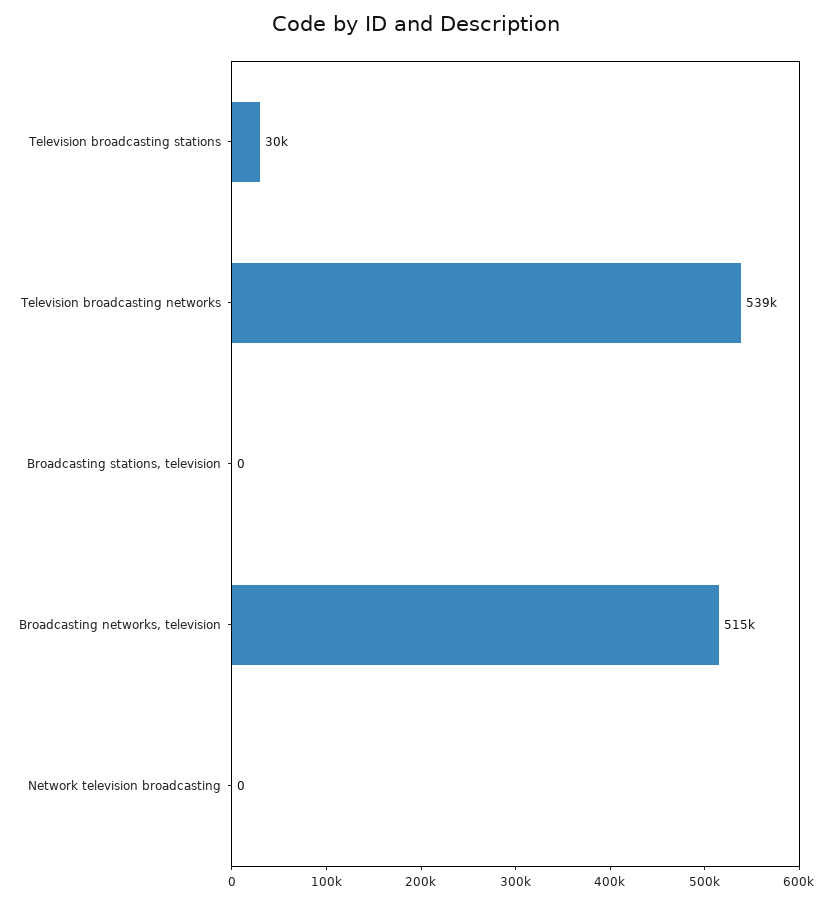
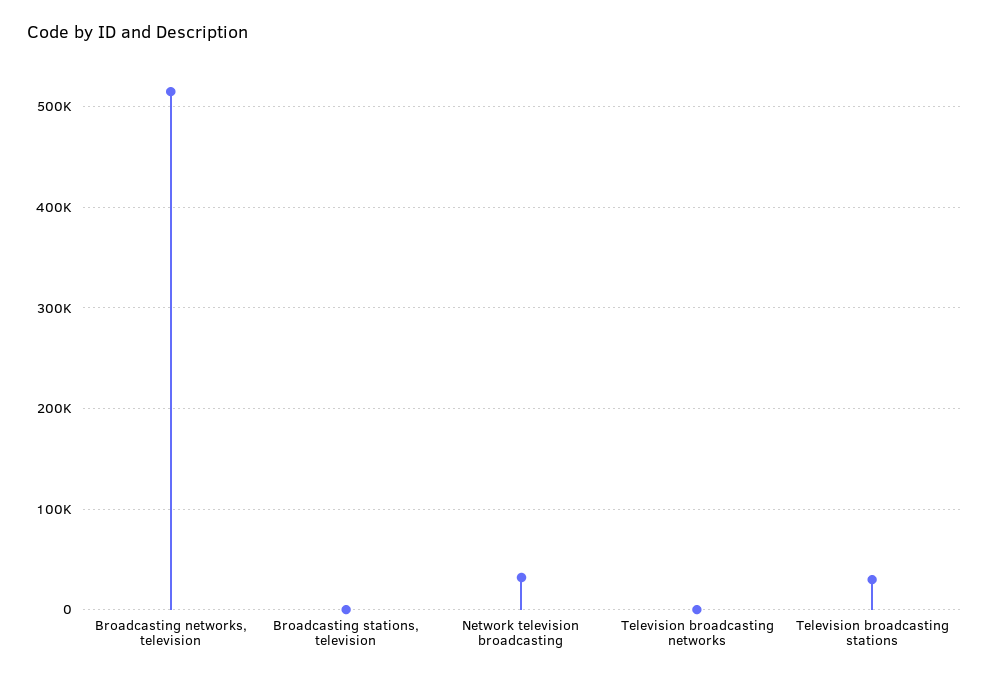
  {
    "Television broadcasting stations": 30000,
-   "Television broadcasting networks": 539000,
+   "Television broadcasting networks": 0,
    "Broadcasting stations, television": 0,
    "Broadcasting networks, television": 515000,
-   "Network television broadcasting": 0
+   "Network television broadcasting": 30000
  }

